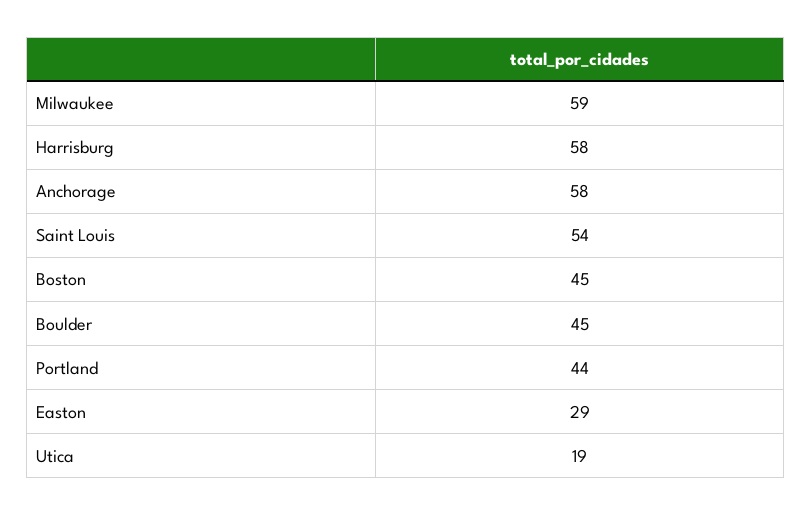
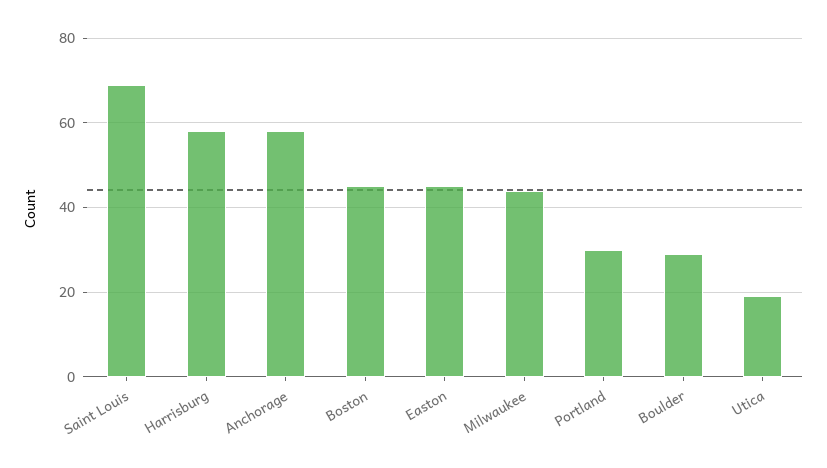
  {
-   "Milwaukee": 59,
+   "Milwaukee": 45,
    "Harrisburg": 58,
    "Anchorage": 58,
-   "Saint Louis": 54,
+   "Saint Louis": 70,
    "Boston": 45,
-   "Boulder": 45,
+   "Boulder": 30,
-   "Portland": 44,
+   "Portland": 30,
-   "Easton": 29,
+   "Easton": 45,
    "Utica": 19
  }

